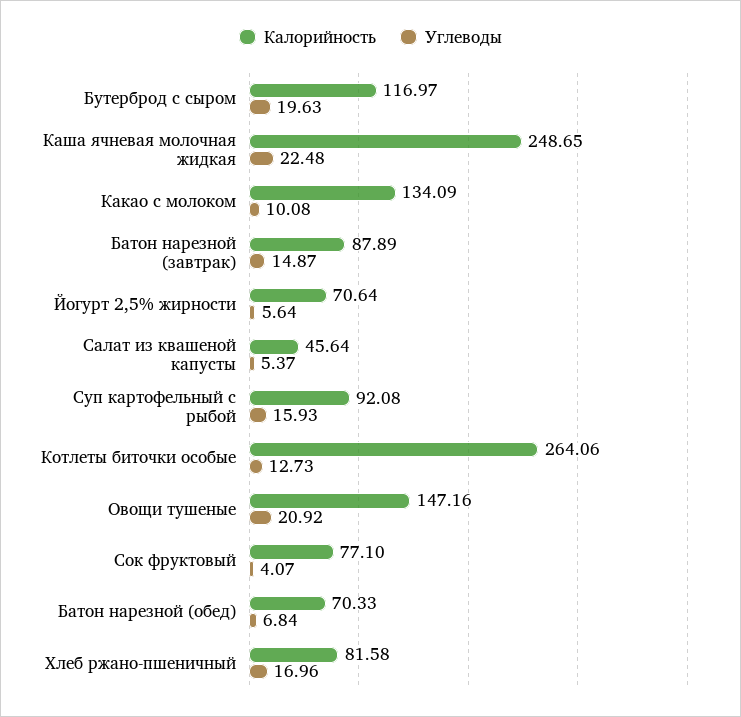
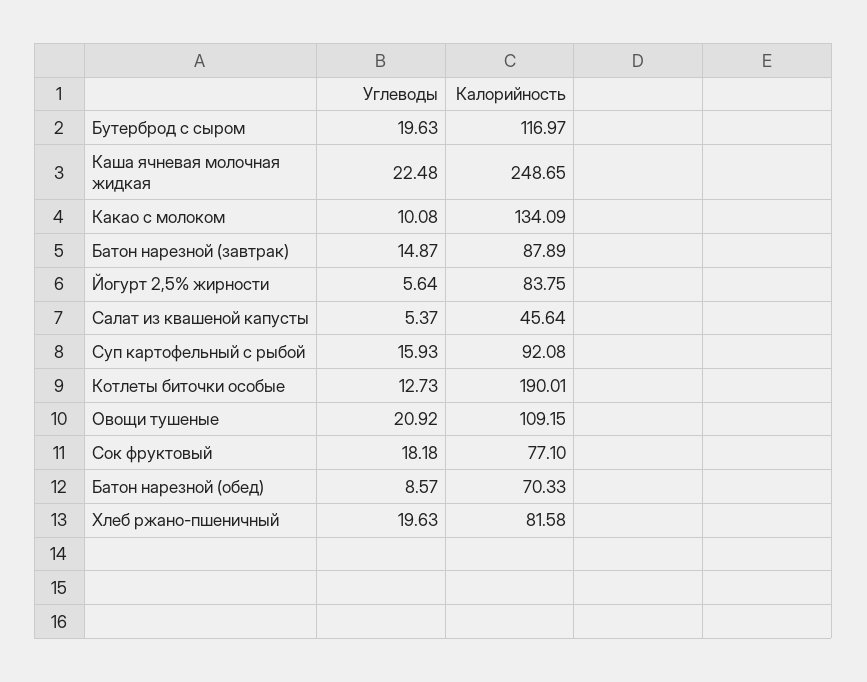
  {
    "Калорийность": {
      "Бутерброд с сыром": 116.97,
      "Каша ячневая молочная жидкая": 248.65,
      "Какао с молоком": 134.09,
      "Батон нарезной (завтрак)": 87.89,
-     "Йогурт 2,5% жирности": 70.64,
+     "Йогурт 2,5% жирности": 83.75,
      "Салат из квашеной капусты": 45.64,
      "Суп картофельный с рыбой": 92.08,
-     "Котлеты биточки особые": 264.06,
+     "Котлеты биточки особые": 190.01,
-     "Овощи тушеные": 147.16,
+     "Овощи тушеные": 109.15,
      "Сок фруктовый": 77.1,
      "Батон нарезной (обед)": 70.33,
      "Хлеб ржано-пшеничный": 81.58
    },
    "Углеводы": {
      "Бутерброд с сыром": 19.63,
      "Каша ячневая молочная жидкая": 22.48,
      "Какао с молоком": 10.08,
      "Батон нарезной (завтрак)": 14.87,
      "Йогурт 2,5% жирности": 5.64,
      "Салат из квашеной капусты": 5.37,
      "Суп картофельный с рыбой": 15.93,
      "Котлеты биточки особые": 12.73,
      "Овощи тушеные": 20.92,
-     "Сок фруктовый": 4.07,
+     "Сок фруктовый": 18.18,
-     "Батон нарезной (обед)": 6.84,
+     "Батон нарезной (обед)": 8.57,
-     "Хлеб ржано-пшеничный": 16.96
+     "Хлеб ржано-пшеничный": 19.63
    }
  }

